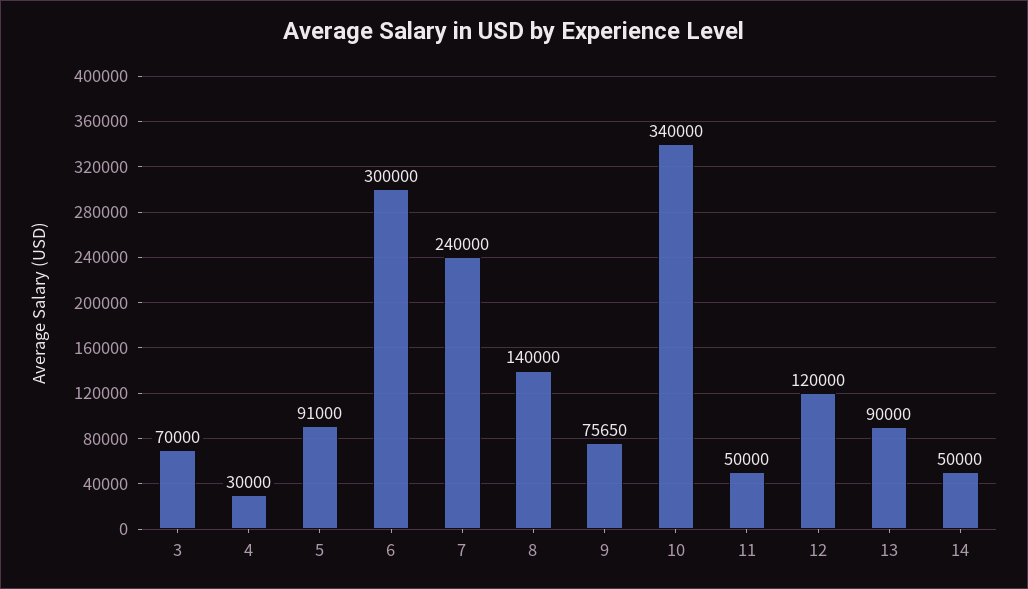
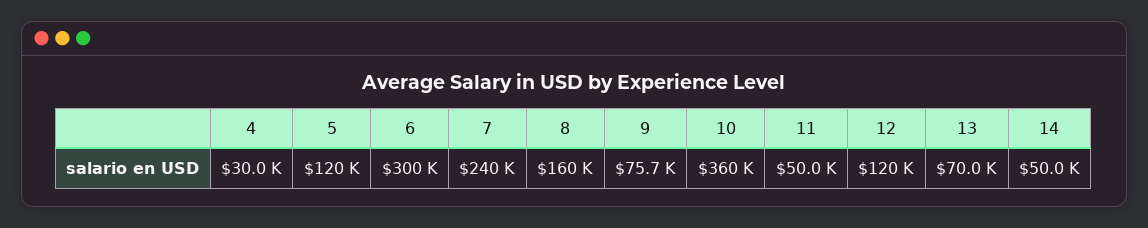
  {
-   "3": 70000,
    "4": 30000,
-   "5": 91000,
+   "5": 120000,
    "6": 300000,
    "7": 240000,
-   "8": 140000,
+   "8": 160000,
    "9": 75650,
-   "10": 340000,
+   "10": 360000,
    "11": 50000,
    "12": 120000,
-   "13": 90000,
+   "13": 70000,
    "14": 50000
  }

